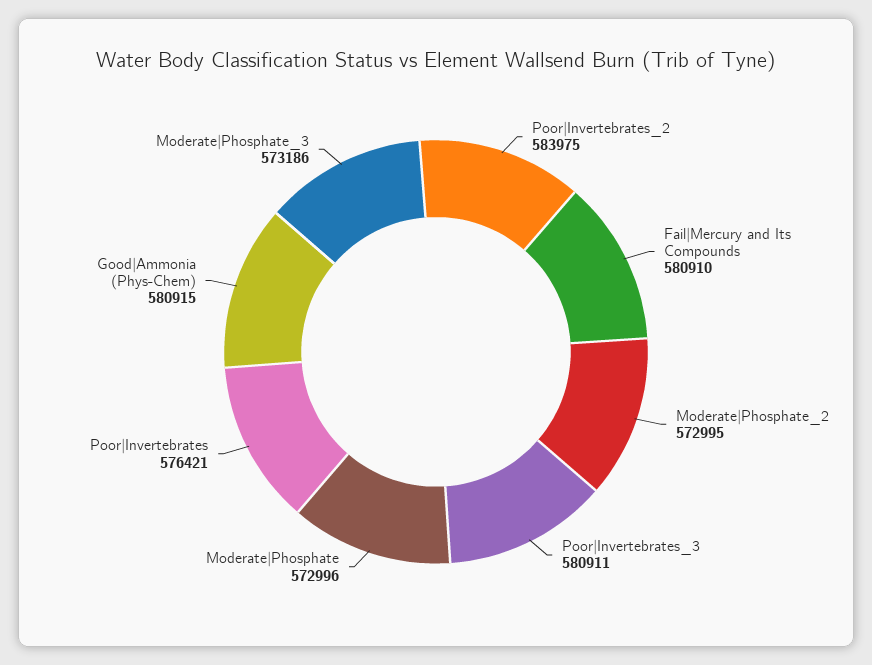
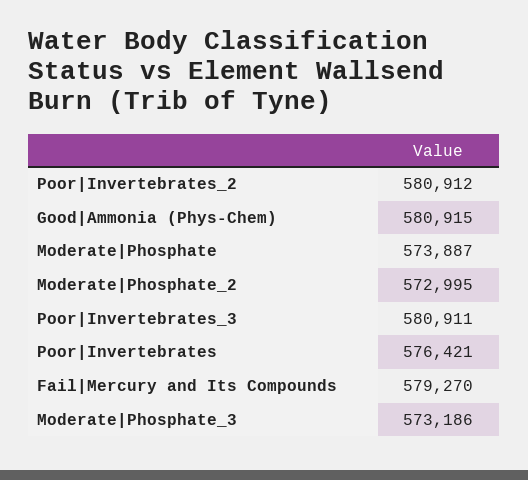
  {
-   "Poor|Invertebrates_2": 583975,
+   "Poor|Invertebrates_2": 580912,
-   "Fail|Mercury and Its Compounds": 580910,
+   "Fail|Mercury and Its Compounds": 579270,
    "Moderate|Phosphate_2": 572995,
    "Poor|Invertebrates_3": 580911,
-   "Moderate|Phosphate": 572996,
+   "Moderate|Phosphate": 573887,
    "Poor|Invertebrates": 576421,
    "Good|Ammonia (Phys-Chem)": 580915,
    "Moderate|Phosphate_3": 573186
  }

